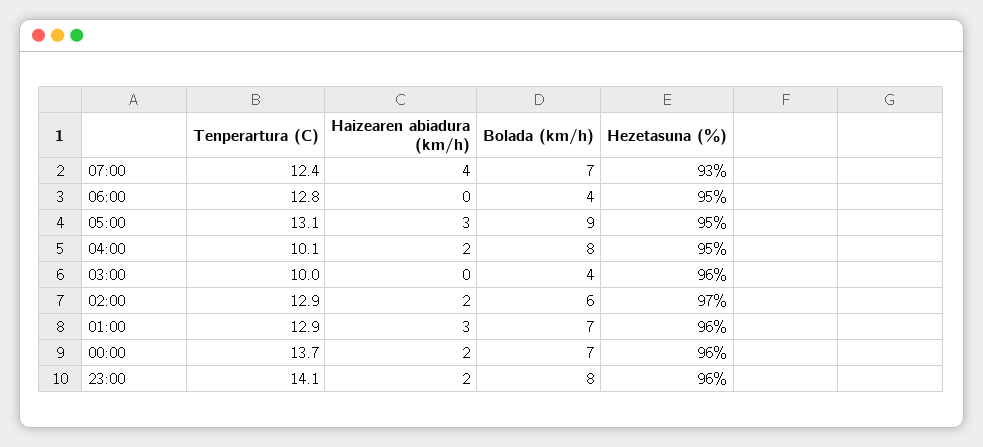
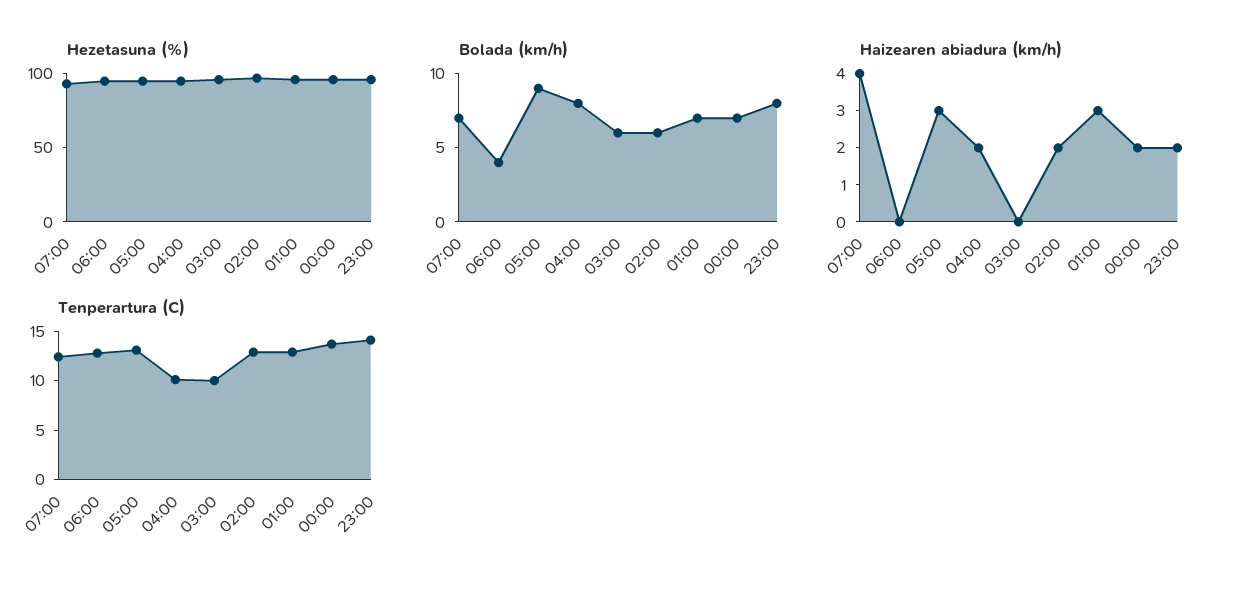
  {
    "Tenperartura (C)": {
      "07:00": 12.4,
      "06:00": 12.8,
      "05:00": 13.1,
      "04:00": 10.1,
      "03:00": 10,
      "02:00": 12.9,
      "01:00": 12.9,
      "00:00": 13.7,
      "23:00": 14.1
    },
    "Haizearen abiadura (km/h)": {
      "07:00": 4,
      "06:00": 0,
      "05:00": 3,
      "04:00": 2,
      "03:00": 0,
      "02:00": 2,
      "01:00": 3,
      "00:00": 2,
      "23:00": 2
    },
    "Bolada (km/h)": {
      "07:00": 7,
      "06:00": 4,
      "05:00": 9,
      "04:00": 8,
-     "03:00": 4,
+     "03:00": 6,
      "02:00": 6,
      "01:00": 7,
      "00:00": 7,
      "23:00": 8
    },
    "Hezetasuna (%)": {
      "07:00": 93,
      "06:00": 95,
      "05:00": 95,
      "04:00": 95,
      "03:00": 96,
      "02:00": 97,
      "01:00": 96,
      "00:00": 96,
      "23:00": 96
    }
  }

